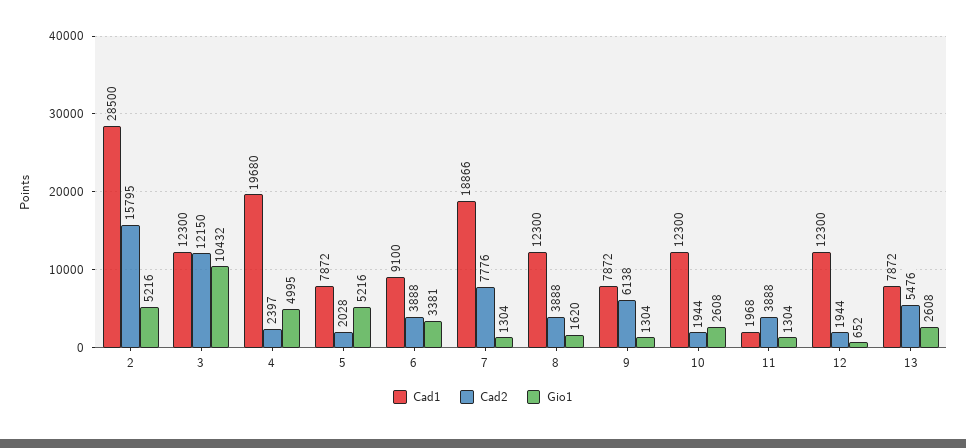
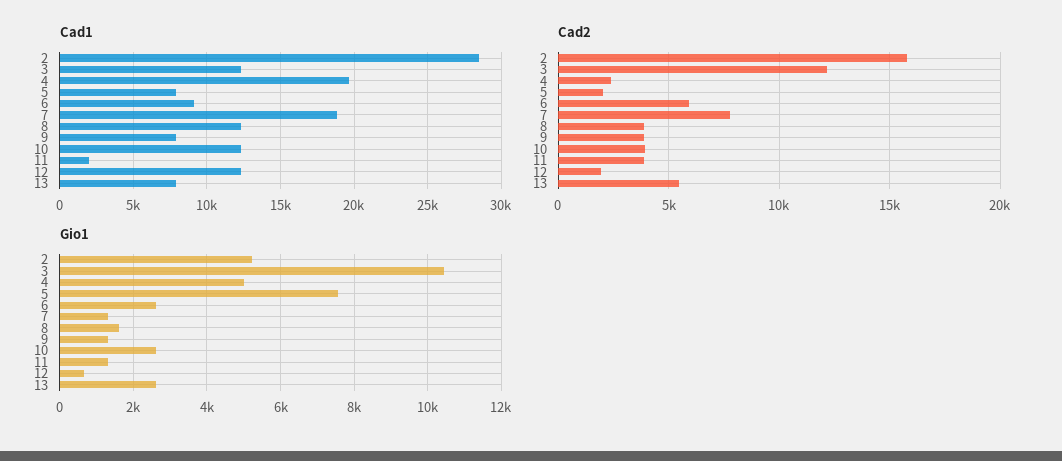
  {
    "Cad1": {
      "2": 28500,
      "3": 12300,
      "4": 19680,
      "5": 7872,
      "6": 9100,
      "7": 18866,
      "8": 12300,
      "9": 7872,
      "10": 12300,
      "11": 1968,
      "12": 12300,
      "13": 7872
    },
    "Cad2": {
      "2": 15795,
      "3": 12150,
      "4": 2397,
      "5": 2028,
-     "6": 3888,
+     "6": 6000,
      "7": 7776,
      "8": 3888,
-     "9": 6138,
+     "9": 4000,
-     "10": 1944,
+     "10": 4000,
      "11": 3888,
      "12": 1944,
      "13": 5476
    },
    "Gio1": {
      "2": 5216,
      "3": 10432,
      "4": 4995,
-     "5": 5216,
+     "5": 7600,
-     "6": 3381,
+     "6": 2600,
      "7": 1304,
      "8": 1620,
      "9": 1304,
      "10": 2608,
      "11": 1304,
      "12": 652,
      "13": 2608
    }
  }

